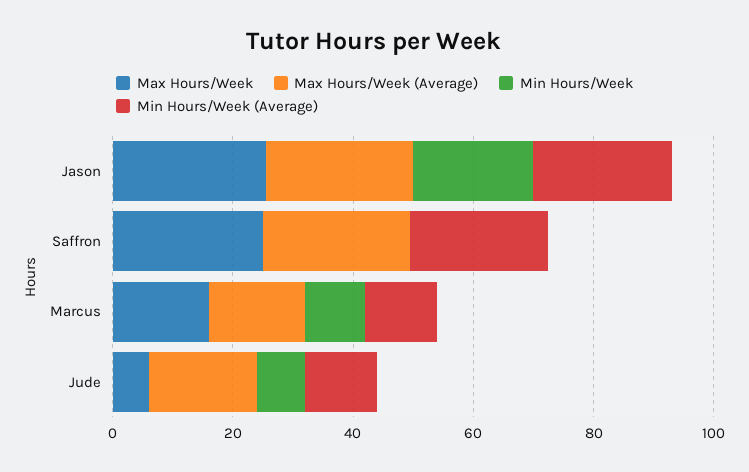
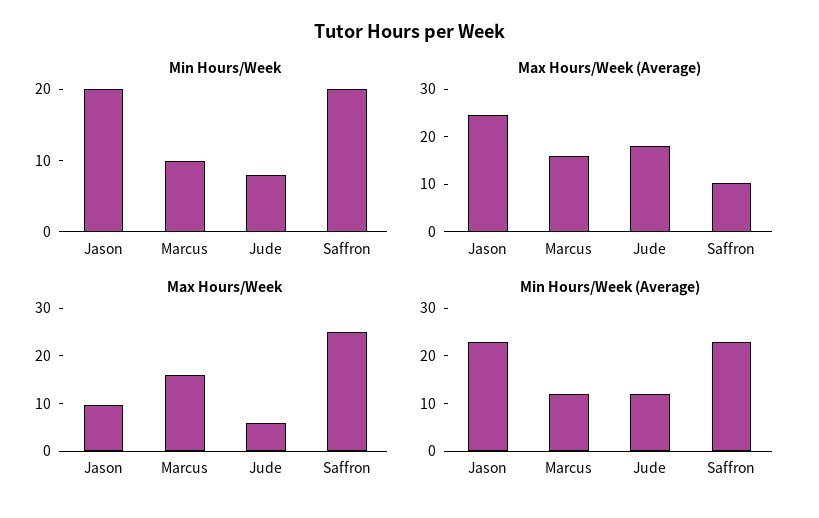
  {
    "Max Hours/Week": {
-     "Jason": 25,
+     "Jason": 10,
      "Saffron": 26,
      "Marcus": 16,
      "Jude": 6
    },
    "Max Hours/Week (Average)": {
      "Jason": 24,
-     "Saffron": 25,
+     "Saffron": 10,
      "Marcus": 16,
      "Jude": 18
    },
    "Min Hours/Week": {
      "Jason": 20,
-     "Saffron": 0,
+     "Saffron": 20,
      "Marcus": 10,
      "Jude": 10
    },
    "Min Hours/Week (Average)": {
      "Jason": 25,
      "Saffron": 25,
      "Marcus": 10,
      "Jude": 10
    }
  }

